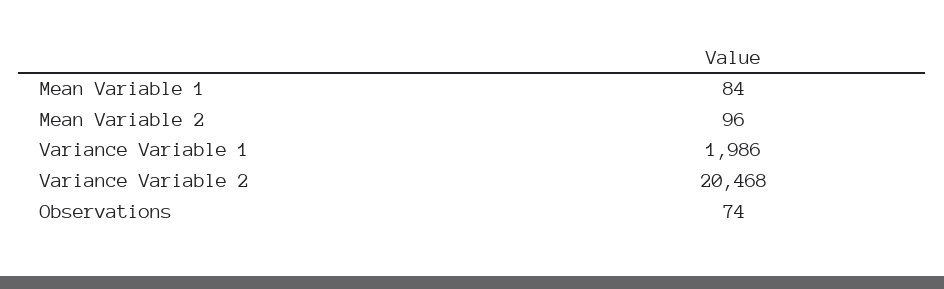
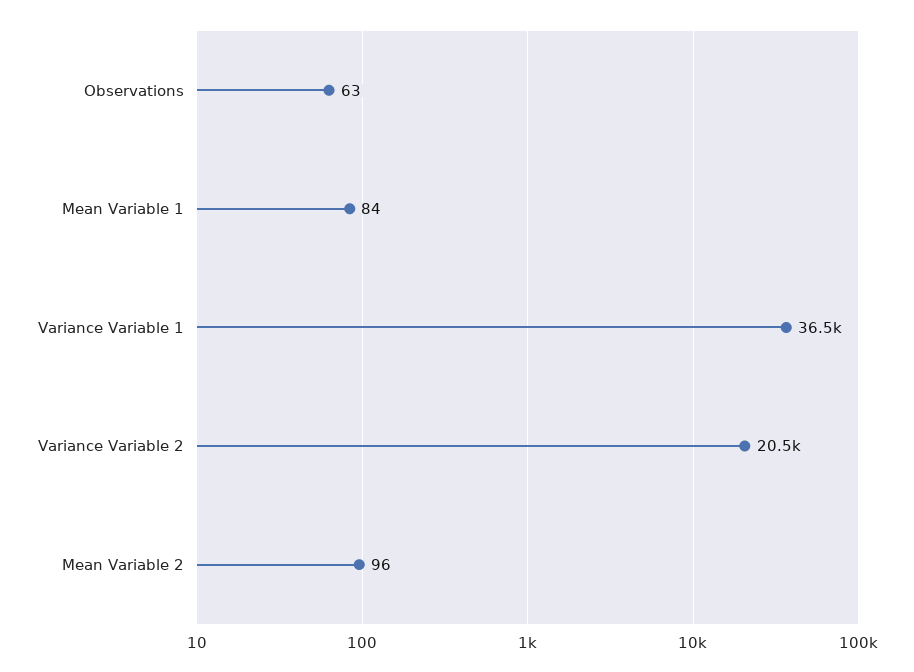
  {
    "Mean Variable 1": 84,
    "Mean Variable 2": 96,
-   "Variance Variable 1": 1986,
+   "Variance Variable 1": 36500,
    "Variance Variable 2": 20468,
-   "Observations": 74
+   "Observations": 63
  }

